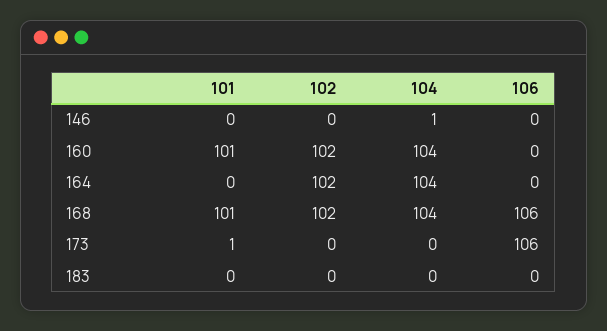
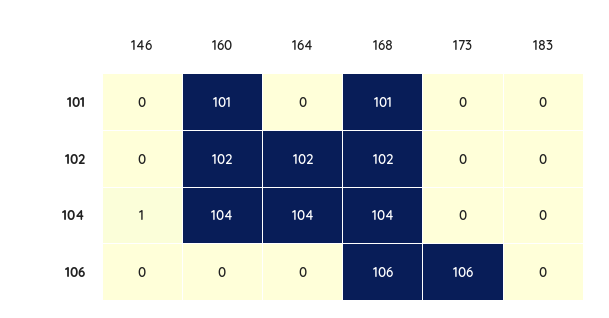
  {
    "101": {
      "146": 0,
      "160": 101,
      "164": 0,
      "168": 101,
-     "173": 1,
+     "173": 0,
      "183": 0
    },
    "102": {
      "146": 0,
      "160": 102,
      "164": 102,
      "168": 102,
      "173": 0,
      "183": 0
    },
    "104": {
      "146": 1,
      "160": 104,
      "164": 104,
      "168": 104,
      "173": 0,
      "183": 0
    },
    "106": {
      "146": 0,
      "160": 0,
      "164": 0,
      "168": 106,
      "173": 106,
      "183": 0
    }
  }

